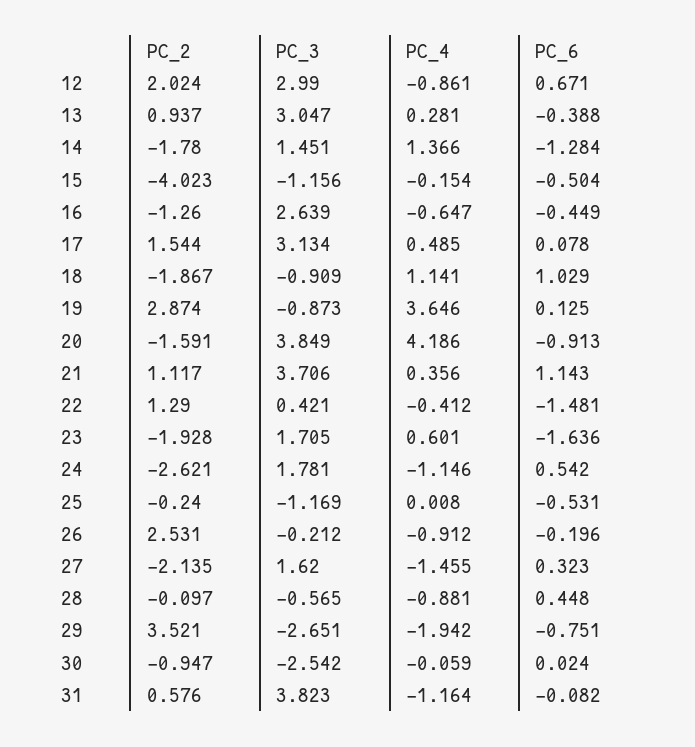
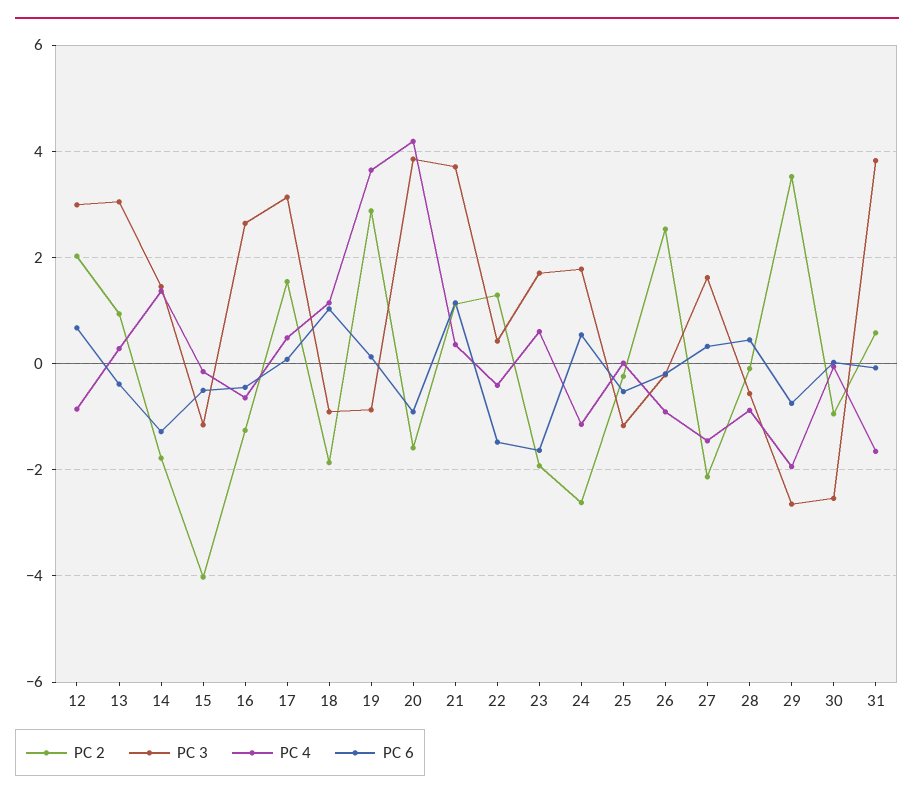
  {
    "PC_2": {
      "12": 2.024,
      "13": 0.937,
      "14": -1.78,
      "15": -4.023,
      "16": -1.26,
      "17": 1.544,
      "18": -1.867,
      "19": 2.874,
      "20": -1.591,
      "21": 1.117,
      "22": 1.29,
      "23": -1.928,
      "24": -2.621,
      "25": -0.24,
      "26": 2.531,
      "27": -2.135,
      "28": -0.097,
      "29": 3.521,
      "30": -0.947,
      "31": 0.576
    },
    "PC_3": {
      "12": 2.99,
      "13": 3.047,
      "14": 1.451,
      "15": -1.156,
      "16": 2.639,
      "17": 3.134,
      "18": -0.909,
      "19": -0.873,
      "20": 3.849,
      "21": 3.706,
      "22": 0.421,
      "23": 1.705,
      "24": 1.781,
      "25": -1.169,
      "26": -0.212,
      "27": 1.62,
      "28": -0.565,
      "29": -2.651,
      "30": -2.542,
      "31": 3.823
    },
    "PC_4": {
      "12": -0.861,
      "13": 0.281,
      "14": 1.366,
      "15": -0.154,
      "16": -0.647,
      "17": 0.485,
      "18": 1.141,
      "19": 3.646,
      "20": 4.186,
      "21": 0.356,
      "22": -0.412,
      "23": 0.601,
      "24": -1.146,
      "25": 0.008,
      "26": -0.912,
      "27": -1.455,
      "28": -0.881,
      "29": -1.942,
      "30": -0.059,
-     "31": -1.164
+     "31": -1.6
    },
    "PC_6": {
      "12": 0.671,
      "13": -0.388,
      "14": -1.284,
      "15": -0.504,
      "16": -0.449,
      "17": 0.078,
      "18": 1.029,
      "19": 0.125,
      "20": -0.913,
      "21": 1.143,
      "22": -1.481,
      "23": -1.636,
      "24": 0.542,
      "25": -0.531,
      "26": -0.196,
      "27": 0.323,
      "28": 0.448,
      "29": -0.751,
      "30": 0.024,
      "31": -0.082
    }
  }

